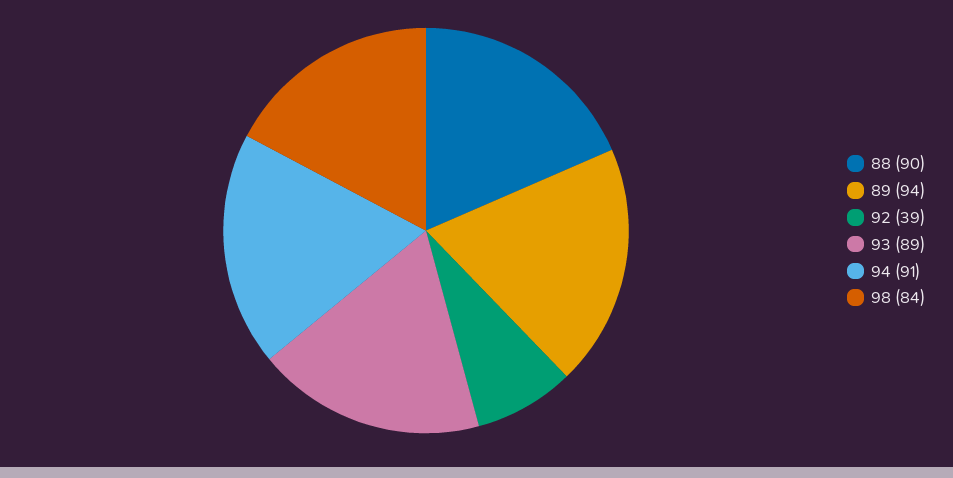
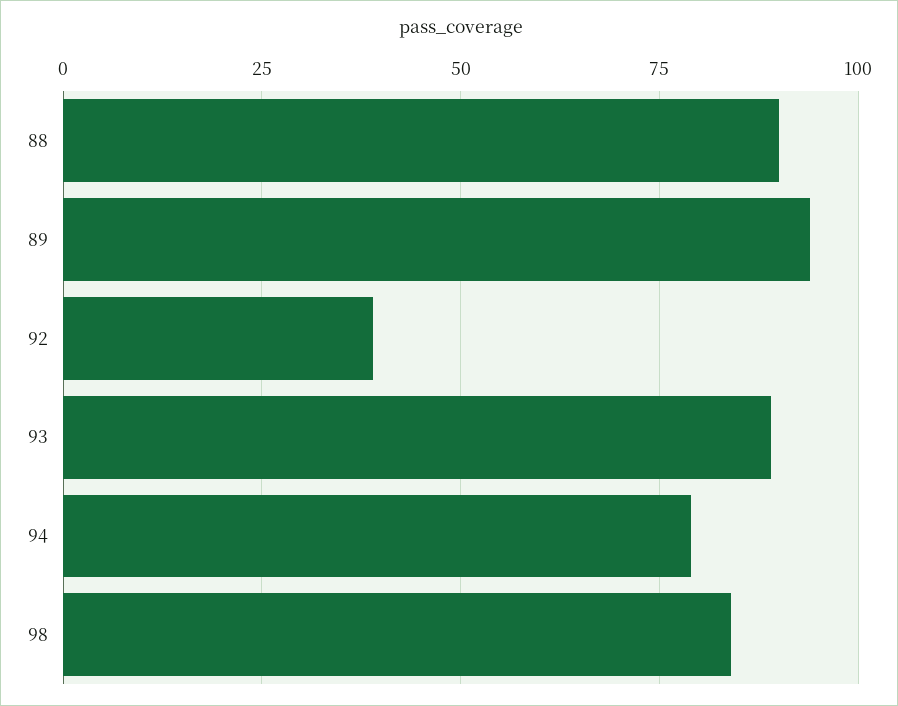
  {
    "88": 90,
    "89": 94,
    "92": 39,
    "93": 89,
-   "94": 91,
+   "94": 80,
    "98": 84
  }

